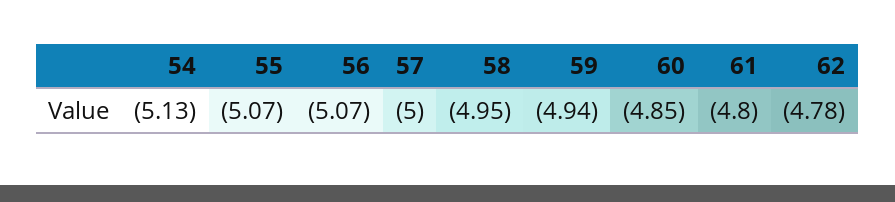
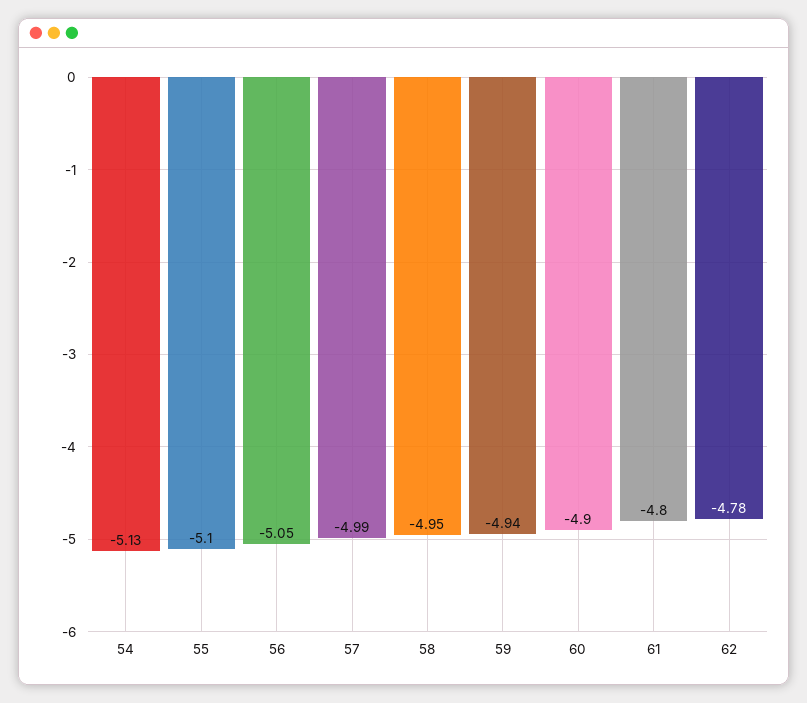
  {
    "54": -5.13,
-   "55": -5.07,
+   "55": -5.1,
-   "56": -5.07,
+   "56": -5.05,
-   "57": -5,
+   "57": -4.99,
    "58": -4.95,
    "59": -4.94,
-   "60": -4.85,
+   "60": -4.9,
    "61": -4.8,
    "62": -4.78
  }

